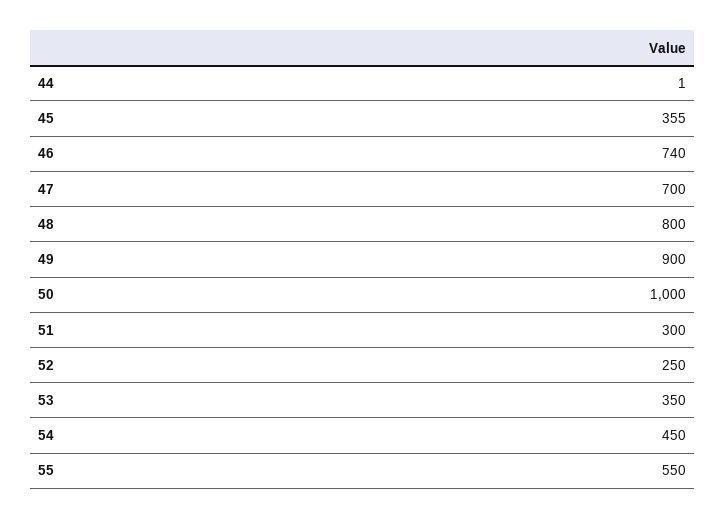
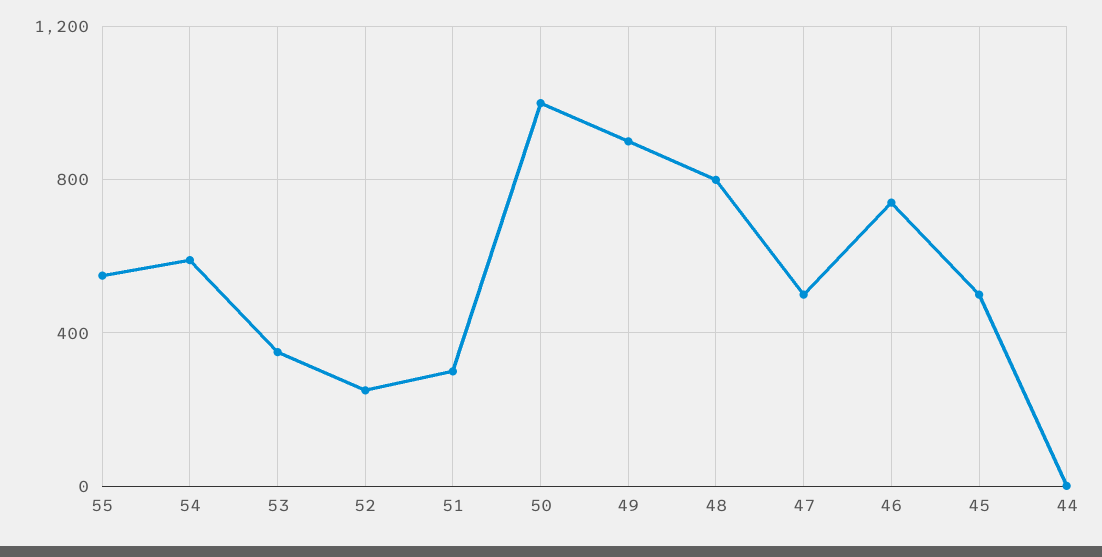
  {
    "44": 1,
-   "45": 355,
+   "45": 500,
    "46": 740,
-   "47": 700,
+   "47": 500,
    "48": 800,
    "49": 900,
    "50": 1000,
    "51": 300,
    "52": 250,
    "53": 350,
-   "54": 450,
+   "54": 600,
    "55": 550
  }

